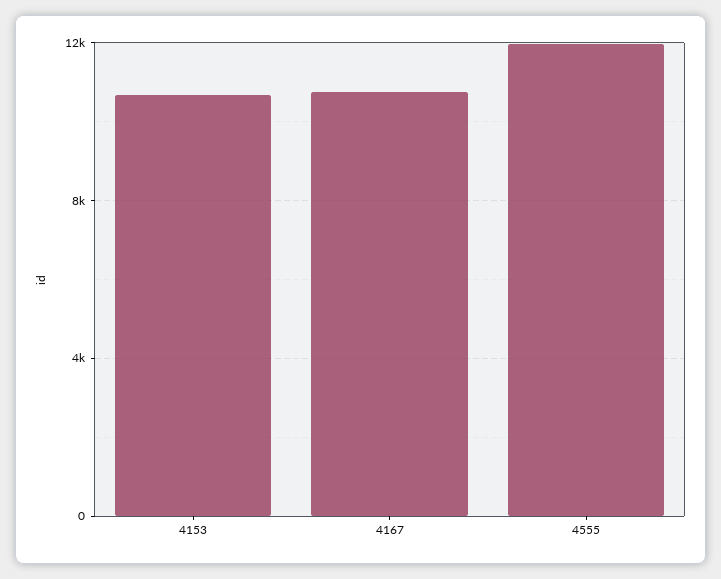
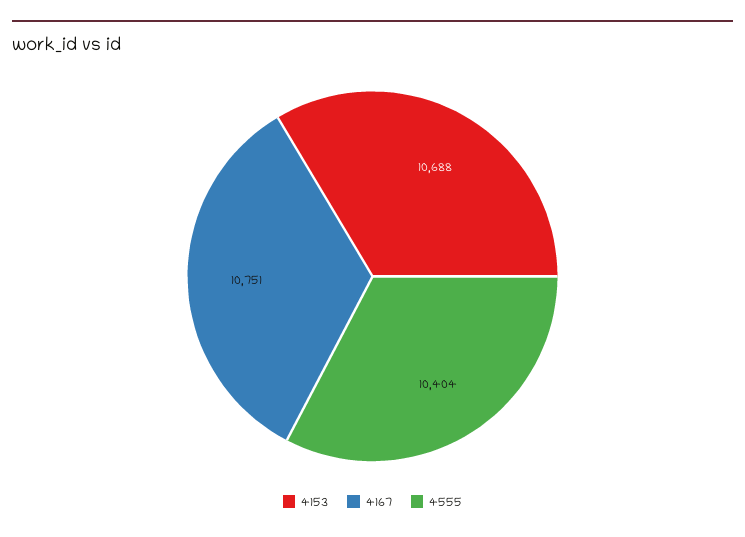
  {
    "4153": 10688,
    "4167": 10751,
-   "4555": 12000
+   "4555": 10404
  }

